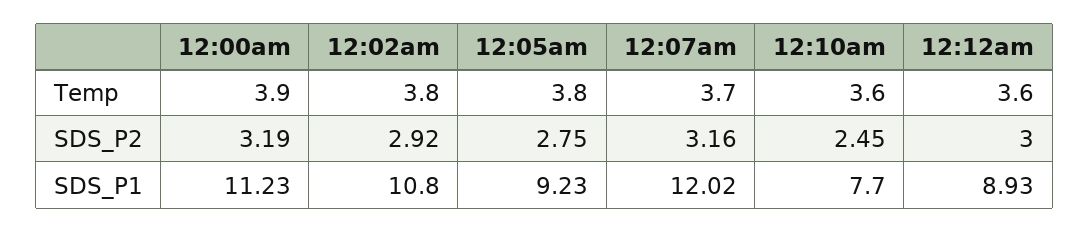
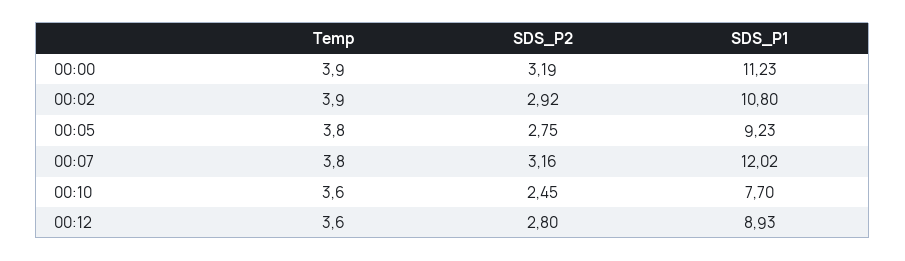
  {
    "12:00am": {
      "Temp": 3.9,
      "SDS_P2": 3.19,
      "SDS_P1": 11.23
    },
    "12:02am": {
-     "Temp": 3.8,
+     "Temp": 3.9,
      "SDS_P2": 2.92,
      "SDS_P1": 10.8
    },
    "12:05am": {
      "Temp": 3.8,
      "SDS_P2": 2.75,
      "SDS_P1": 9.23
    },
    "12:07am": {
-     "Temp": 3.7,
+     "Temp": 3.8,
      "SDS_P2": 3.16,
      "SDS_P1": 12.02
    },
    "12:10am": {
      "Temp": 3.6,
      "SDS_P2": 2.45,
      "SDS_P1": 7.7
    },
    "12:12am": {
      "Temp": 3.6,
-     "SDS_P2": 3,
+     "SDS_P2": 2.8,
      "SDS_P1": 8.93
    }
  }

